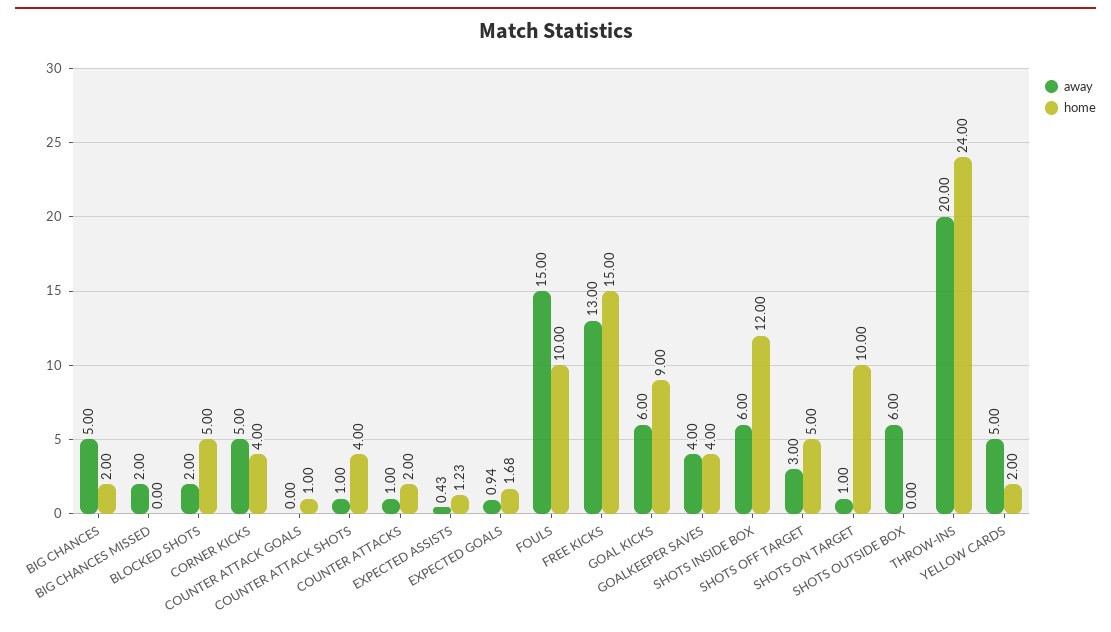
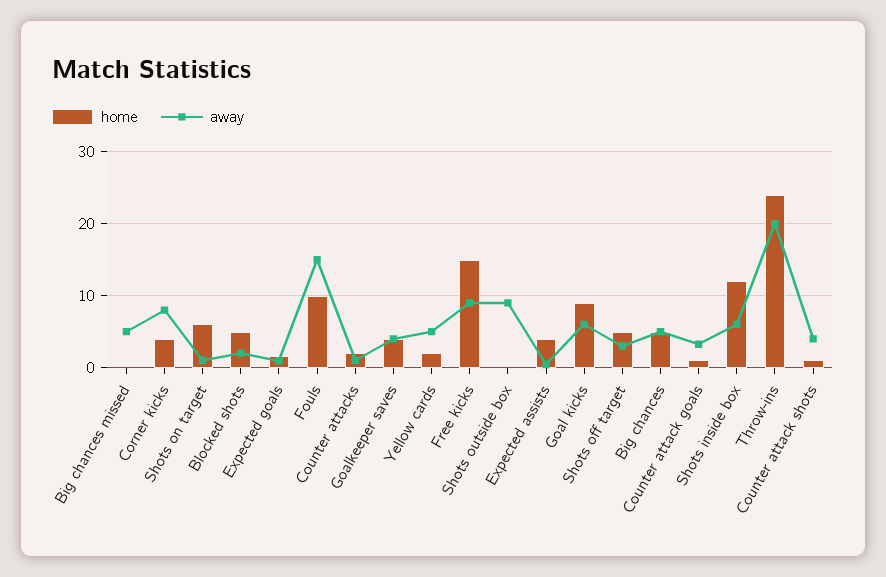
  {
    "away": {
      "BIG CHANCES": 5,
-     "BIG CHANCES MISSED": 2,
+     "BIG CHANCES MISSED": 5,
      "BLOCKED SHOTS": 2,
-     "CORNER KICKS": 5,
+     "CORNER KICKS": 8,
-     "COUNTER ATTACK GOALS": 0,
+     "COUNTER ATTACK GOALS": 3,
-     "COUNTER ATTACK SHOTS": 1,
+     "COUNTER ATTACK SHOTS": 4,
      "COUNTER ATTACKS": 1,
      "EXPECTED ASSISTS": 0.43,
      "EXPECTED GOALS": 0.94,
      "FOULS": 15,
-     "FREE KICKS": 13,
+     "FREE KICKS": 9,
      "GOAL KICKS": 6,
      "GOALKEEPER SAVES": 4,
      "SHOTS INSIDE BOX": 6,
      "SHOTS OFF TARGET": 3,
      "SHOTS ON TARGET": 1,
-     "SHOTS OUTSIDE BOX": 6,
+     "SHOTS OUTSIDE BOX": 9,
      "THROW-INS": 20,
      "YELLOW CARDS": 5
    },
    "home": {
-     "BIG CHANCES": 2,
+     "BIG CHANCES": 5,
      "BIG CHANCES MISSED": 0,
      "BLOCKED SHOTS": 5,
      "CORNER KICKS": 4,
      "COUNTER ATTACK GOALS": 1,
-     "COUNTER ATTACK SHOTS": 4,
+     "COUNTER ATTACK SHOTS": 1,
      "COUNTER ATTACKS": 2,
-     "EXPECTED ASSISTS": 1.23,
+     "EXPECTED ASSISTS": 4,
      "EXPECTED GOALS": 1.68,
      "FOULS": 10,
      "FREE KICKS": 15,
      "GOAL KICKS": 9,
      "GOALKEEPER SAVES": 4,
      "SHOTS INSIDE BOX": 12,
      "SHOTS OFF TARGET": 5,
-     "SHOTS ON TARGET": 10,
+     "SHOTS ON TARGET": 6,
      "SHOTS OUTSIDE BOX": 0,
      "THROW-INS": 24,
      "YELLOW CARDS": 2
    }
  }

